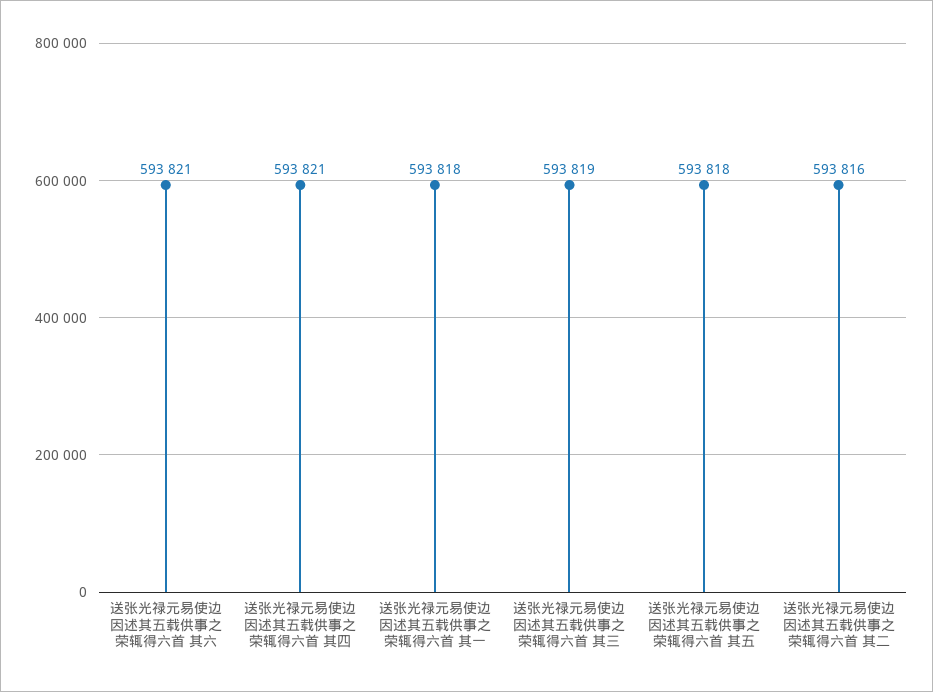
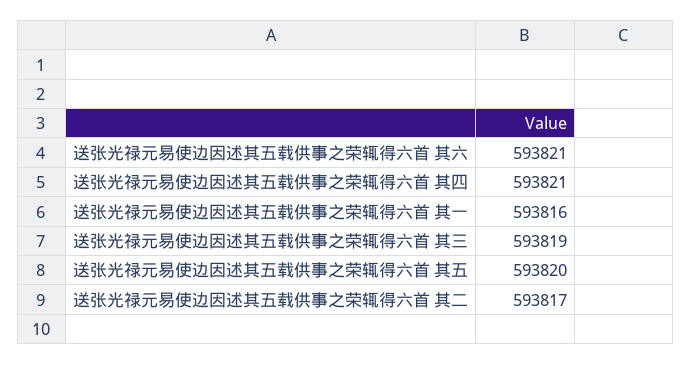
  {
    "送张光禄元易使边因述其五载供事之荣辄得六首 其六": 593821,
    "送张光禄元易使边因述其五载供事之荣辄得六首 其四": 593821,
-   "送张光禄元易使边因述其五载供事之荣辄得六首 其一": 593818,
+   "送张光禄元易使边因述其五载供事之荣辄得六首 其一": 593816,
    "送张光禄元易使边因述其五载供事之荣辄得六首 其三": 593819,
-   "送张光禄元易使边因述其五载供事之荣辄得六首 其五": 593818,
+   "送张光禄元易使边因述其五载供事之荣辄得六首 其五": 593820,
-   "送张光禄元易使边因述其五载供事之荣辄得六首 其二": 593816
+   "送张光禄元易使边因述其五载供事之荣辄得六首 其二": 593817
  }

